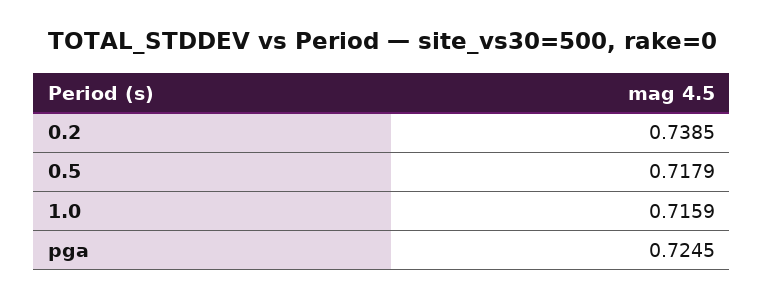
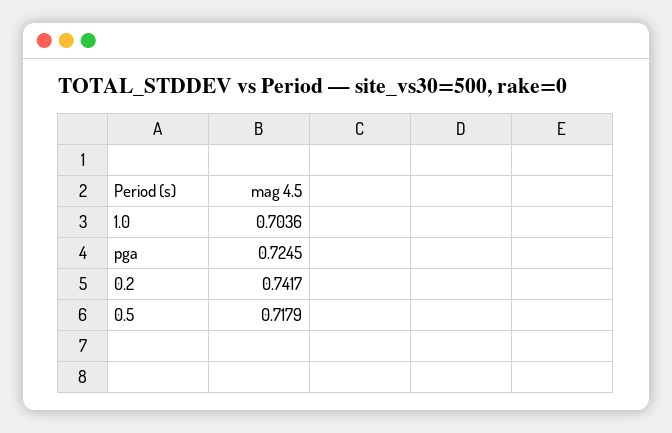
  {
-   "0.2": 0.7385,
+   "0.2": 0.7417,
    "0.5": 0.7179,
-   "1.0": 0.7159,
+   "1.0": 0.7036,
    "pga": 0.7245
  }

